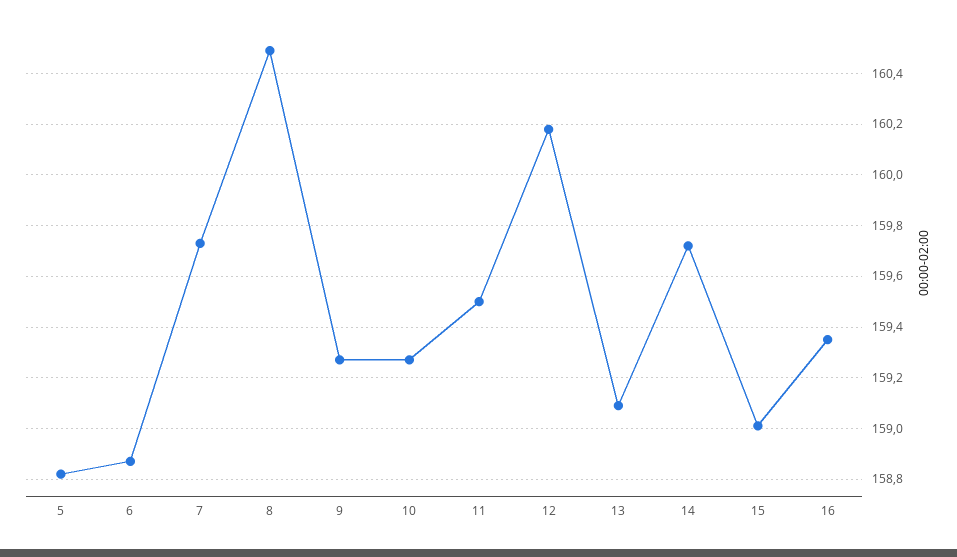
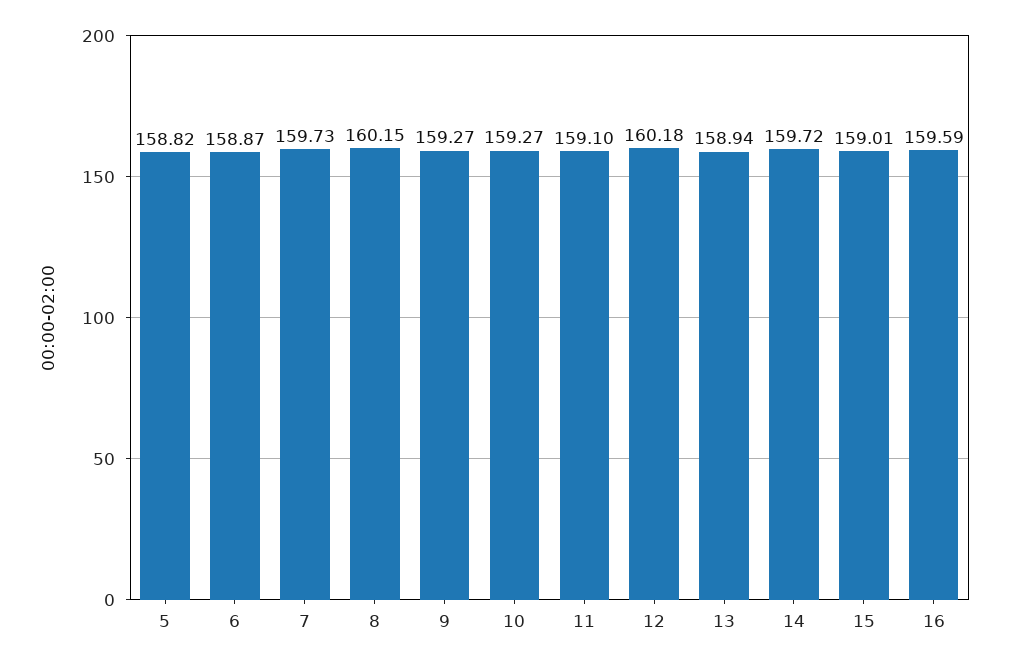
  {
    "5": 158.82,
    "6": 158.87,
    "7": 159.73,
-   "8": 160.5,
+   "8": 160.15,
    "9": 159.27,
    "10": 159.27,
-   "11": 159.5,
+   "11": 159.1,
    "12": 160.18,
-   "13": 159.1,
+   "13": 158.94,
    "14": 159.72,
    "15": 159.01,
-   "16": 159.35
+   "16": 159.59
  }

